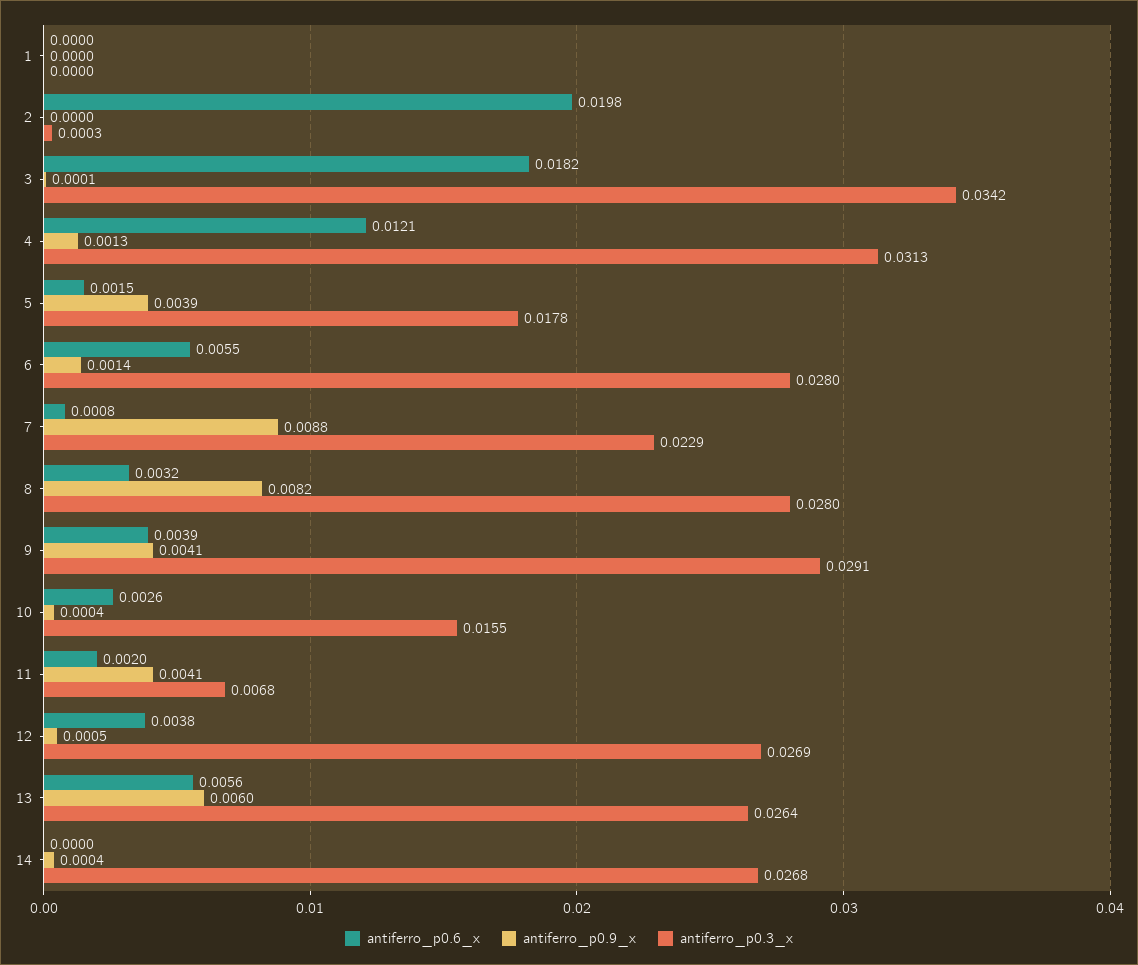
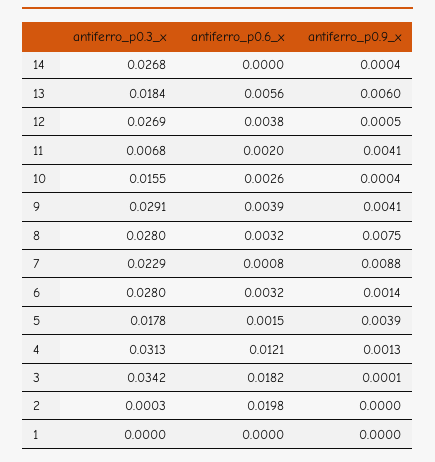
  {
    "antiferro_p0.6_x": {
      "1": 0,
      "2": 0.0198,
      "3": 0.0182,
      "4": 0.0121,
      "5": 0.0015,
-     "6": 0.0055,
+     "6": 0.0032,
      "7": 0.0008,
      "8": 0.0032,
      "9": 0.0039,
      "10": 0.0026,
      "11": 0.002,
      "12": 0.0038,
      "13": 0.0056,
      "14": 0
    },
    "antiferro_p0.9_x": {
      "1": 0,
      "2": 0,
      "3": 0.0001,
      "4": 0.0013,
      "5": 0.0039,
      "6": 0.0014,
      "7": 0.0088,
-     "8": 0.0082,
+     "8": 0.0075,
      "9": 0.0041,
      "10": 0.0004,
      "11": 0.0041,
      "12": 0.0005,
      "13": 0.006,
      "14": 0.0004
    },
    "antiferro_p0.3_x": {
      "1": 0,
      "2": 0.0003,
      "3": 0.0342,
      "4": 0.0313,
      "5": 0.0178,
      "6": 0.028,
      "7": 0.0229,
      "8": 0.028,
      "9": 0.0291,
      "10": 0.0155,
      "11": 0.0068,
      "12": 0.0269,
-     "13": 0.0264,
+     "13": 0.0184,
      "14": 0.0268
    }
  }

